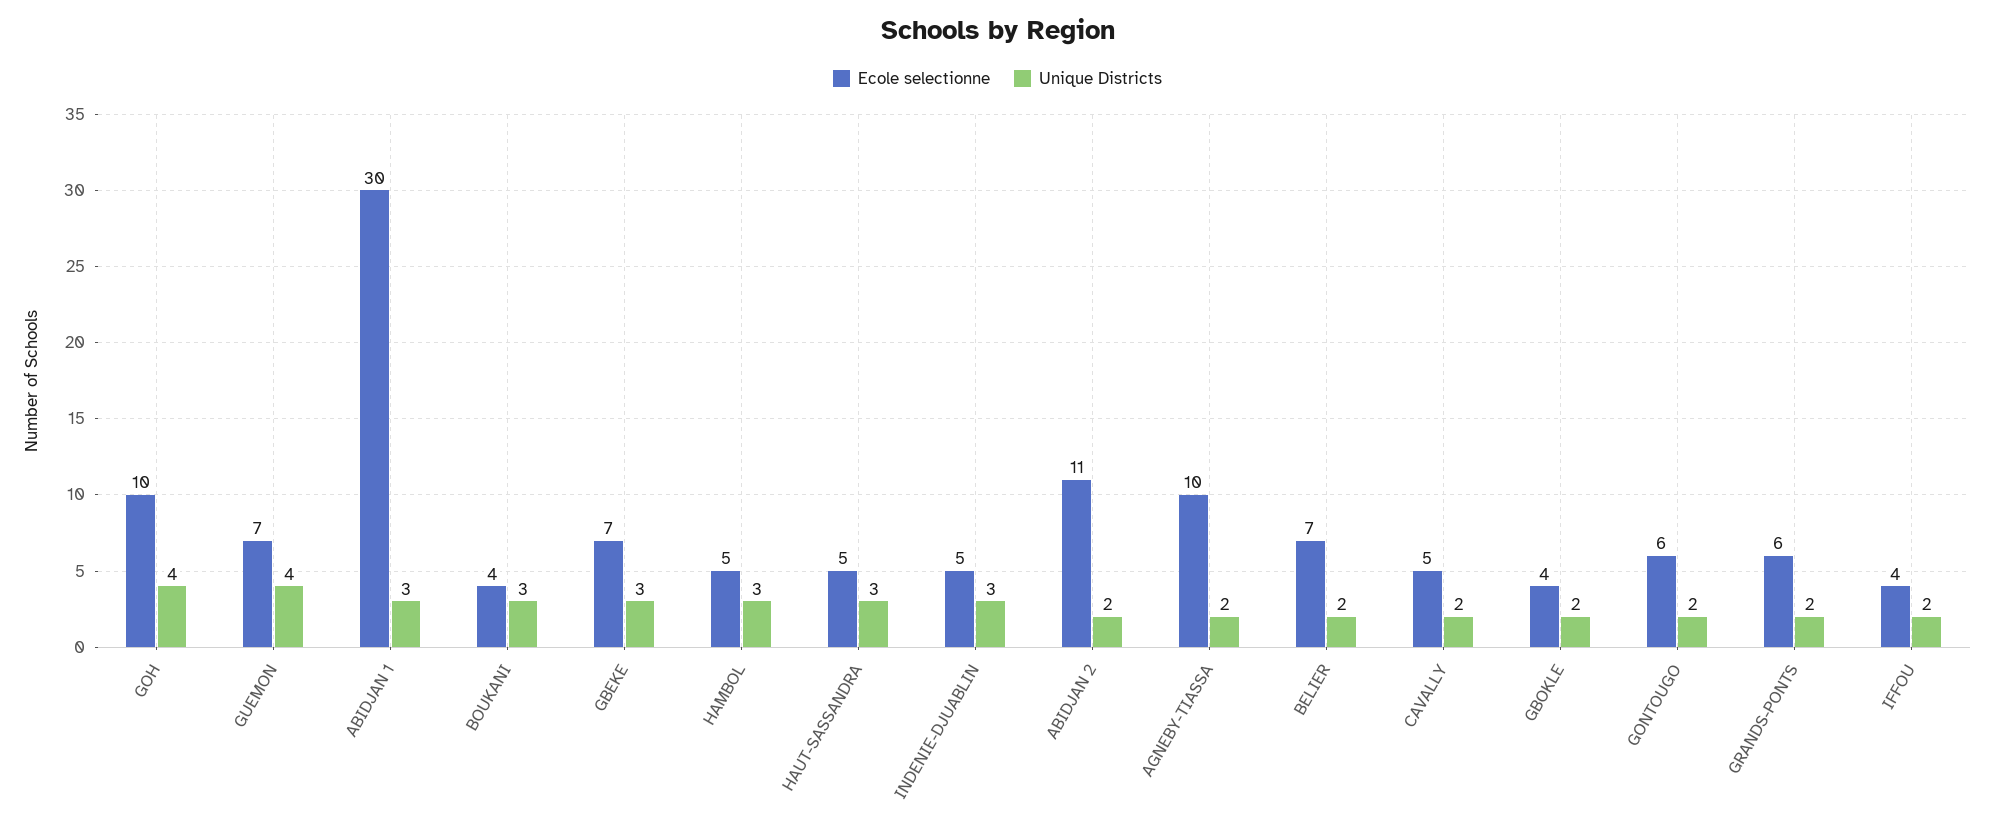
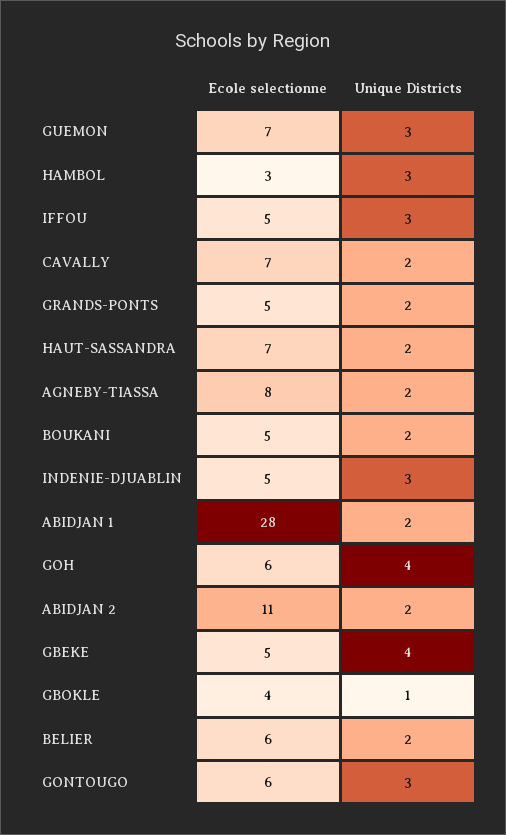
  {
    "Ecole selectionne": {
-     "GOH": 10,
+     "GOH": 6,
      "GUEMON": 7,
-     "ABIDJAN 1": 30,
+     "ABIDJAN 1": 28,
-     "BOUKANI": 4,
+     "BOUKANI": 5,
-     "GBEKE": 7,
+     "GBEKE": 5,
-     "HAMBOL": 5,
+     "HAMBOL": 3,
-     "HAUT-SASSANDRA": 5,
+     "HAUT-SASSANDRA": 7,
      "INDENIE-DJUABLIN": 5,
      "ABIDJAN 2": 11,
-     "AGNEBY-TIASSA": 10,
+     "AGNEBY-TIASSA": 8,
-     "BELIER": 7,
+     "BELIER": 6,
-     "CAVALLY": 5,
+     "CAVALLY": 7,
      "GBOKLE": 4,
      "GONTOUGO": 6,
-     "GRANDS-PONTS": 6,
+     "GRANDS-PONTS": 5,
-     "IFFOU": 4
+     "IFFOU": 5
    },
    "Unique Districts": {
      "GOH": 4,
-     "GUEMON": 4,
+     "GUEMON": 3,
-     "ABIDJAN 1": 3,
+     "ABIDJAN 1": 2,
-     "BOUKANI": 3,
+     "BOUKANI": 2,
-     "GBEKE": 3,
+     "GBEKE": 4,
      "HAMBOL": 3,
-     "HAUT-SASSANDRA": 3,
+     "HAUT-SASSANDRA": 2,
      "INDENIE-DJUABLIN": 3,
      "ABIDJAN 2": 2,
      "AGNEBY-TIASSA": 2,
      "BELIER": 2,
      "CAVALLY": 2,
-     "GBOKLE": 2,
+     "GBOKLE": 1,
-     "GONTOUGO": 2,
+     "GONTOUGO": 3,
      "GRANDS-PONTS": 2,
-     "IFFOU": 2
+     "IFFOU": 3
    }
  }

